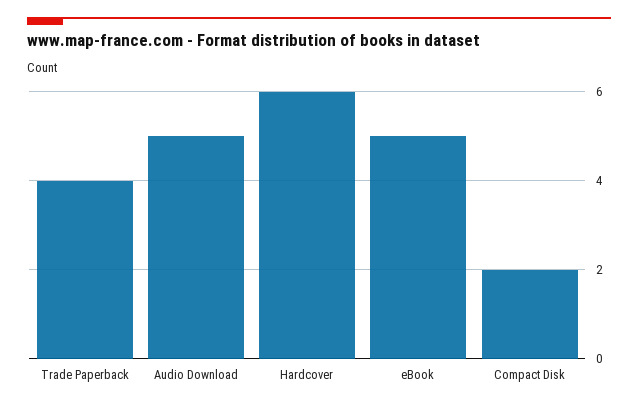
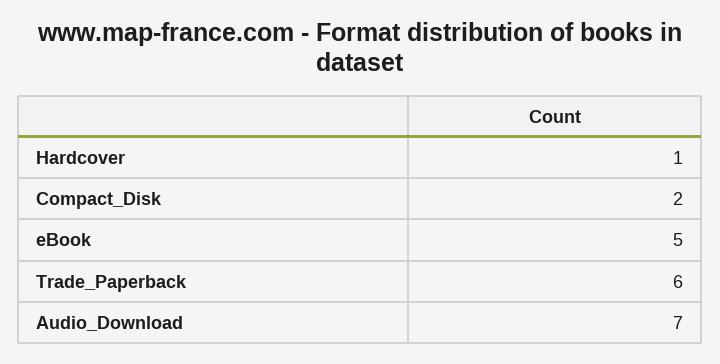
  {
-   "Trade Paperback": 4,
+   "Trade Paperback": 6,
-   "Audio Download": 5,
+   "Audio Download": 7,
-   "Hardcover": 6,
+   "Hardcover": 1,
    "eBook": 5,
    "Compact Disk": 2
  }

